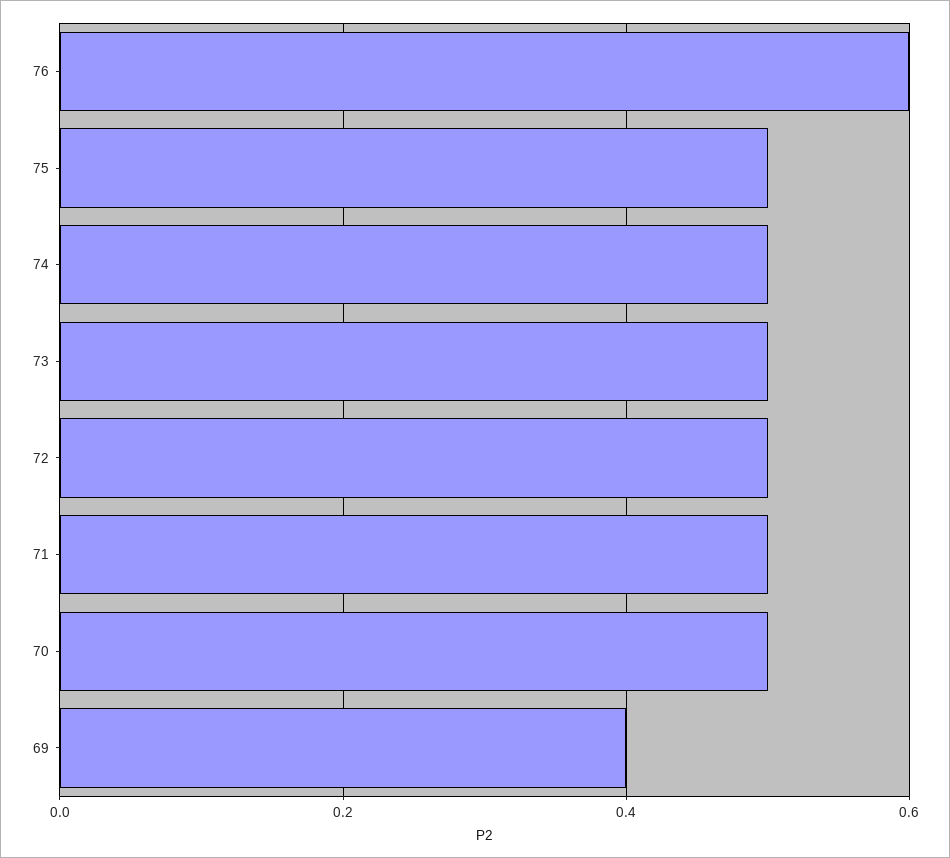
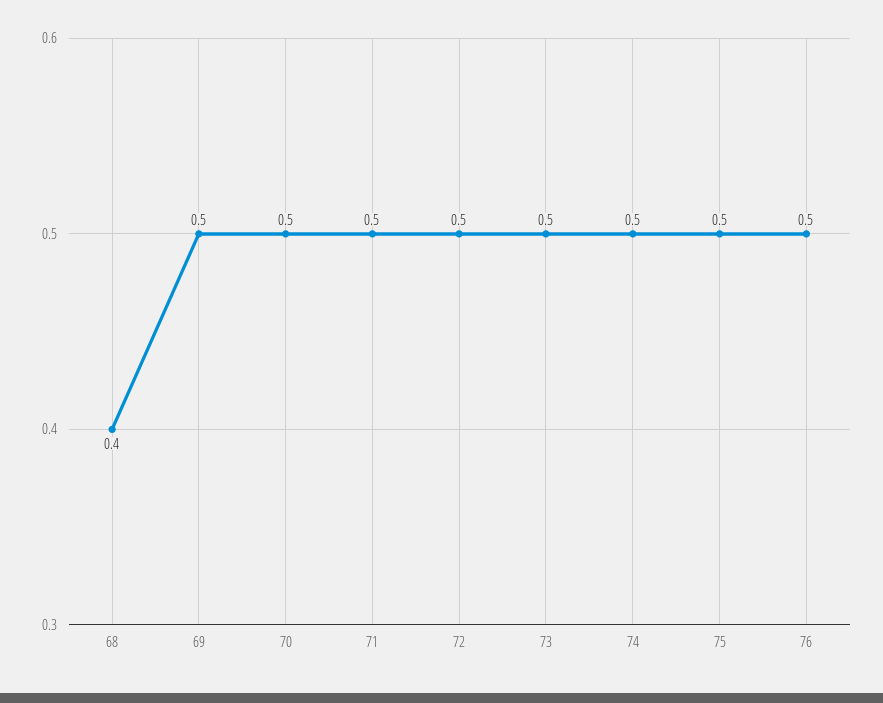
  {
-   "76": 0.6,
+   "76": 0.5,
    "75": 0.5,
    "74": 0.5,
    "73": 0.5,
    "72": 0.5,
    "71": 0.5,
    "70": 0.5,
-   "69": 0.4
+   "69": 0.5,
+   "68": 0.4
  }

